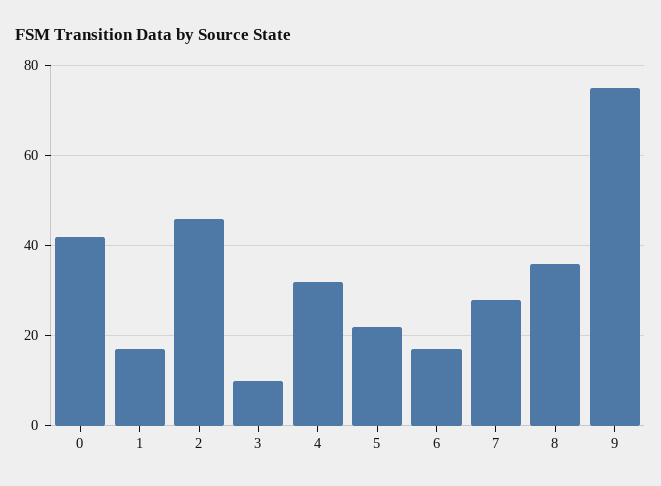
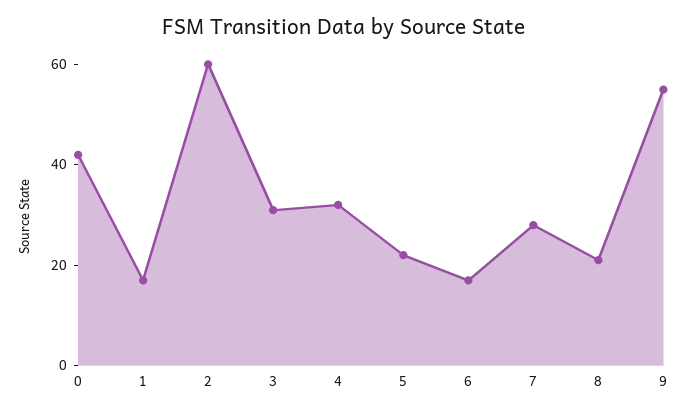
  {
    "0": 40,
    "1": 15,
-   "2": 45,
+   "2": 60,
-   "3": 10,
+   "3": 30,
    "4": 30,
    "5": 20,
    "6": 15,
    "7": 30,
-   "8": 35,
+   "8": 20,
-   "9": 75
+   "9": 55
  }

